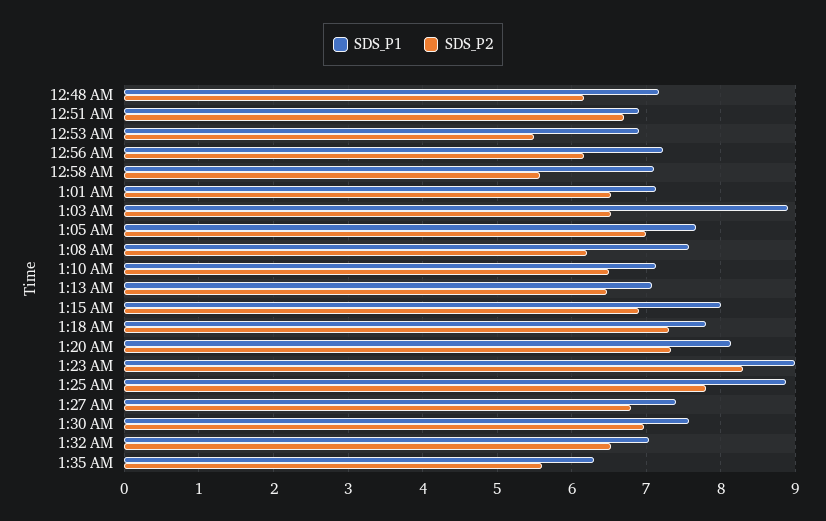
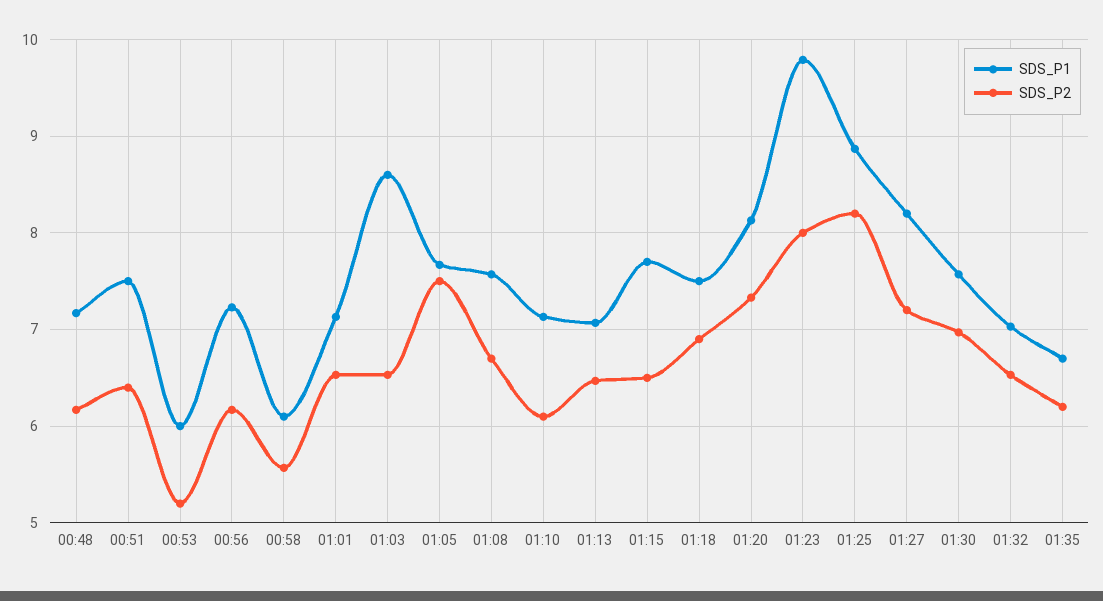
  {
    "SDS_P1": {
      "12:48 AM": 7.2,
-     "12:51 AM": 6.9,
+     "12:51 AM": 7.5,
-     "12:53 AM": 6.9,
+     "12:53 AM": 6,
      "12:56 AM": 7.2,
-     "12:58 AM": 7.1,
+     "12:58 AM": 6.1,
      "1:01 AM": 7.1,
-     "1:03 AM": 8.9,
+     "1:03 AM": 8.6,
      "1:05 AM": 7.7,
      "1:08 AM": 7.6,
      "1:10 AM": 7.1,
      "1:13 AM": 7.1,
-     "1:15 AM": 8,
+     "1:15 AM": 7.7,
-     "1:18 AM": 7.8,
+     "1:18 AM": 7.5,
      "1:20 AM": 8.1,
-     "1:23 AM": 9,
+     "1:23 AM": 9.8,
      "1:25 AM": 8.9,
-     "1:27 AM": 7.4,
+     "1:27 AM": 8.2,
      "1:30 AM": 7.6,
      "1:32 AM": 7,
-     "1:35 AM": 6.3
+     "1:35 AM": 6.7
    },
    "SDS_P2": {
      "12:48 AM": 6.2,
-     "12:51 AM": 6.7,
+     "12:51 AM": 6.4,
-     "12:53 AM": 5.5,
+     "12:53 AM": 5.2,
      "12:56 AM": 6.2,
      "12:58 AM": 5.6,
      "1:01 AM": 6.5,
      "1:03 AM": 6.5,
-     "1:05 AM": 7,
+     "1:05 AM": 7.5,
-     "1:08 AM": 6.2,
+     "1:08 AM": 6.7,
-     "1:10 AM": 6.5,
+     "1:10 AM": 6.1,
      "1:13 AM": 6.5,
-     "1:15 AM": 6.9,
+     "1:15 AM": 6.5,
-     "1:18 AM": 7.3,
+     "1:18 AM": 6.9,
      "1:20 AM": 7.3,
-     "1:23 AM": 8.3,
+     "1:23 AM": 8,
-     "1:25 AM": 7.8,
+     "1:25 AM": 8.2,
-     "1:27 AM": 6.8,
+     "1:27 AM": 7.2,
      "1:30 AM": 7,
      "1:32 AM": 6.5,
-     "1:35 AM": 5.6
+     "1:35 AM": 6.2
    }
  }

